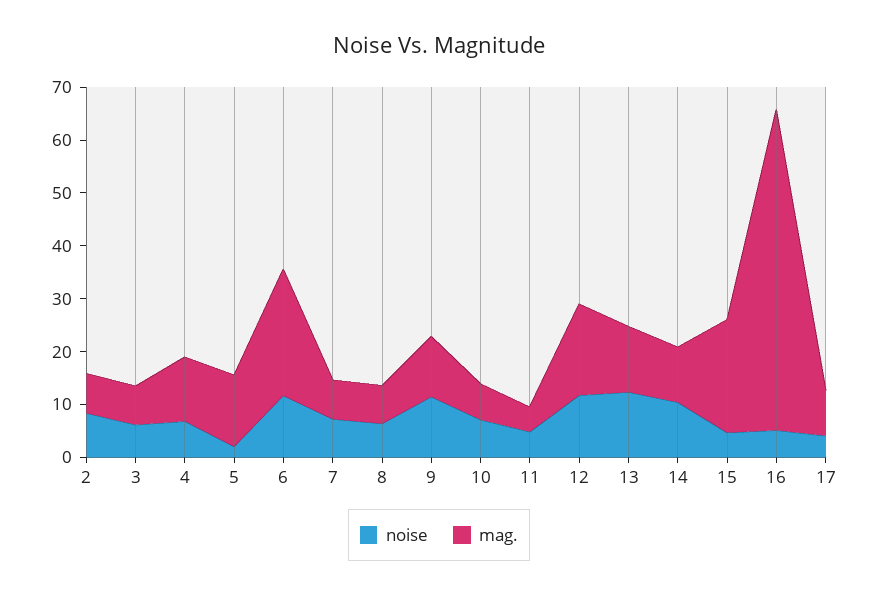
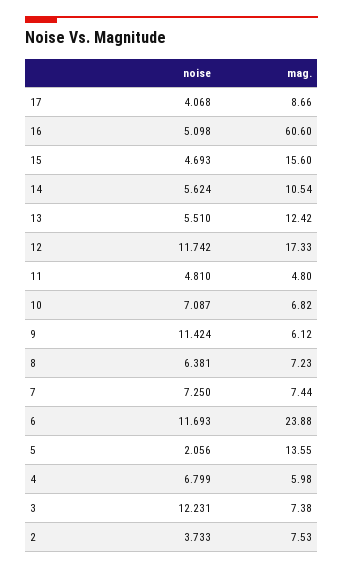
  {
    "noise": {
-     "2": 8,
+     "2": 3.733,
-     "3": 6,
+     "3": 12.231,
      "4": 6.799,
      "5": 2.056,
      "6": 11.693,
      "7": 7.25,
      "8": 6.381,
      "9": 11.424,
      "10": 7.087,
      "11": 4.81,
      "12": 11.742,
-     "13": 12,
+     "13": 5.51,
-     "14": 10,
+     "14": 5.624,
      "15": 4.693,
      "16": 5.098,
      "17": 4.068
    },
    "mag.": {
      "2": 7.53,
      "3": 7.38,
-     "4": 12,
+     "4": 5.98,
      "5": 13.55,
      "6": 23.88,
      "7": 7.44,
      "8": 7.23,
-     "9": 12,
+     "9": 6.12,
      "10": 6.82,
      "11": 4.8,
      "12": 17.33,
      "13": 12.42,
      "14": 10.54,
-     "15": 22,
+     "15": 15.6,
      "16": 60.6,
      "17": 8.66
    }
  }

